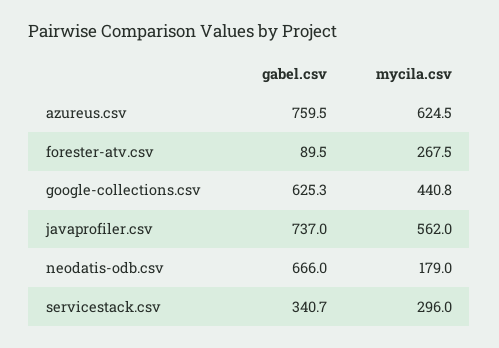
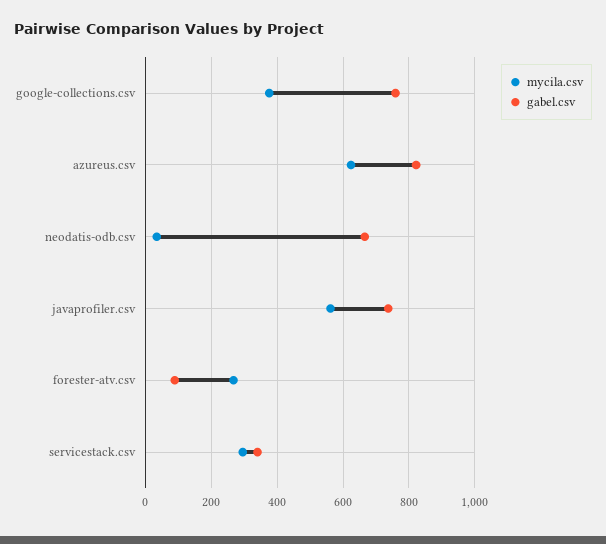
  {
    "gabel.csv": {
-     "azureus.csv": 759.5,
+     "azureus.csv": 820,
      "forester-atv.csv": 89.5,
-     "google-collections.csv": 625.3,
+     "google-collections.csv": 760,
      "javaprofiler.csv": 737,
      "neodatis-odb.csv": 666,
      "servicestack.csv": 340.7
    },
    "mycila.csv": {
      "azureus.csv": 624.5,
      "forester-atv.csv": 267.5,
-     "google-collections.csv": 440.8,
+     "google-collections.csv": 380,
      "javaprofiler.csv": 562,
-     "neodatis-odb.csv": 179,
+     "neodatis-odb.csv": 40,
      "servicestack.csv": 296
    }
  }

